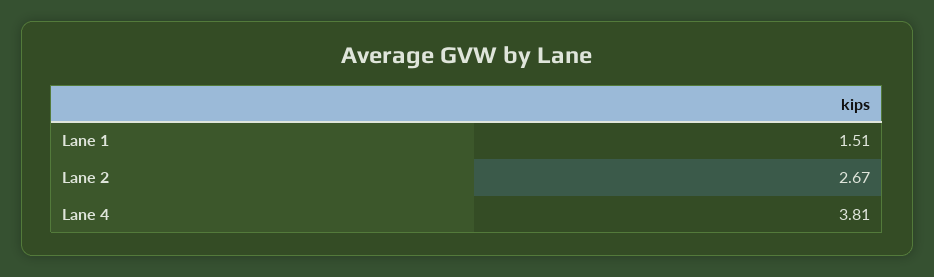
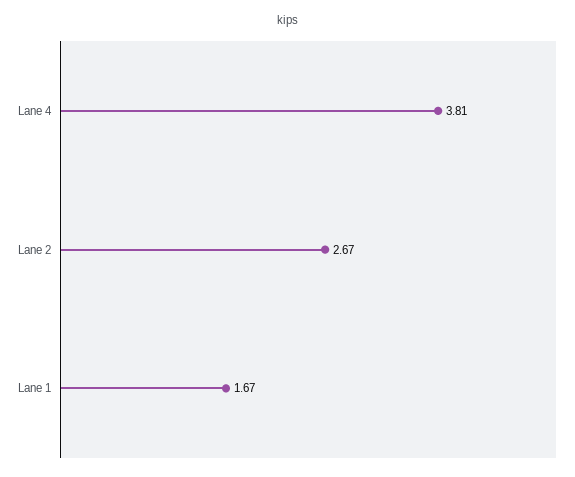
  {
-   "Lane 1": 1.51,
+   "Lane 1": 1.67,
    "Lane 2": 2.67,
    "Lane 4": 3.81
  }

